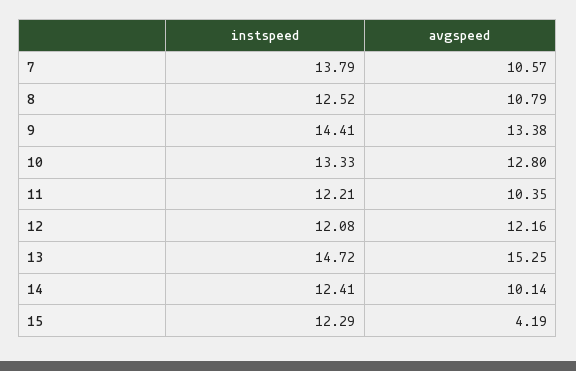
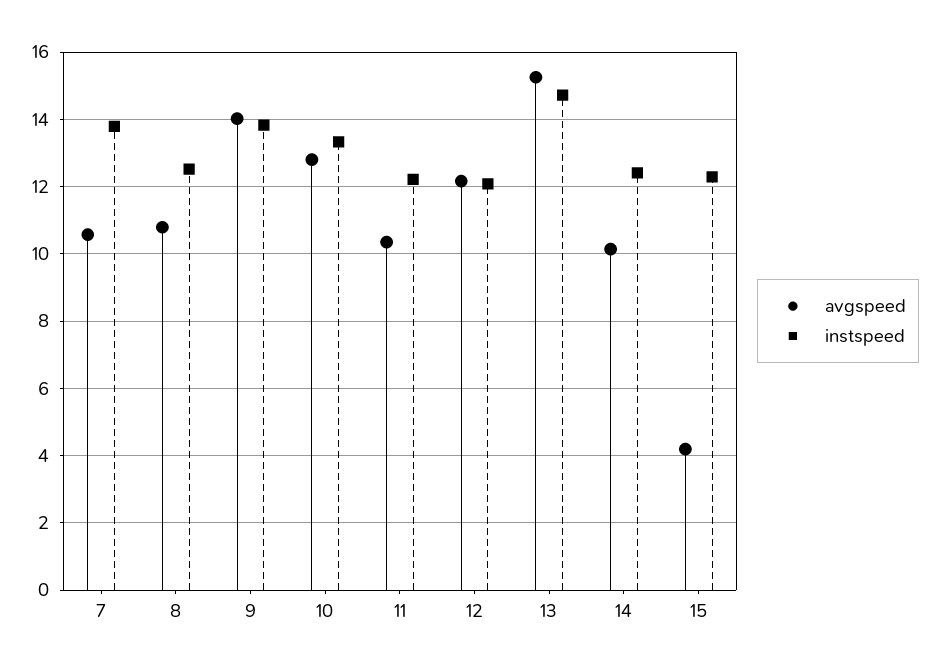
  {
    "instspeed": {
      "7": 13.79,
      "8": 12.52,
-     "9": 14.41,
+     "9": 13.8,
      "10": 13.33,
      "11": 12.21,
      "12": 12.08,
      "13": 14.72,
      "14": 12.41,
      "15": 12.29
    },
    "avgspeed": {
      "7": 10.57,
      "8": 10.79,
-     "9": 13.38,
+     "9": 14,
      "10": 12.8,
      "11": 10.35,
      "12": 12.16,
      "13": 15.25,
      "14": 10.14,
      "15": 4.19
    }
  }

